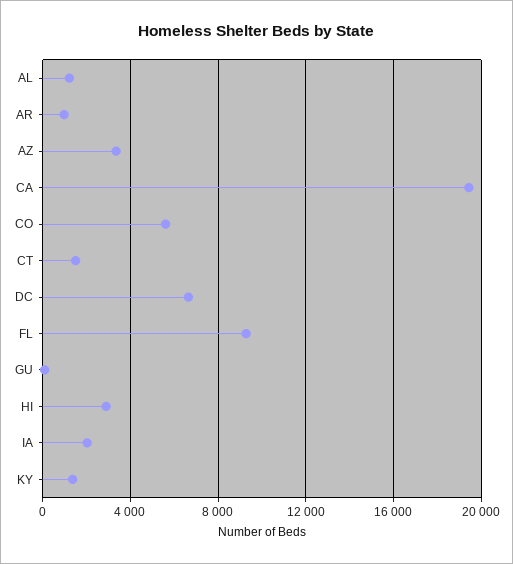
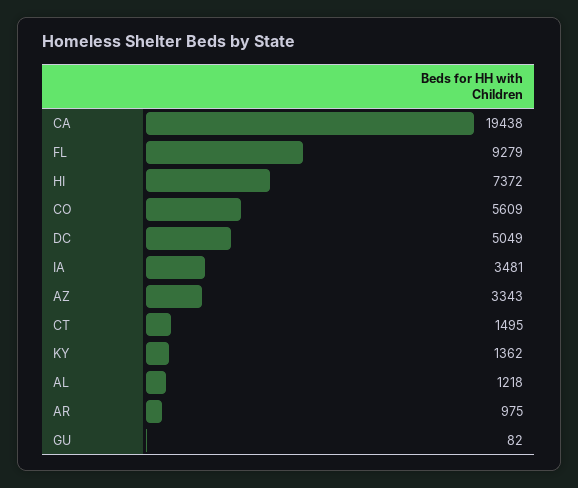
  {
    "AL": 1218,
    "AR": 975,
    "AZ": 3343,
    "CA": 19438,
    "CO": 5609,
    "CT": 1495,
-   "DC": 6500,
+   "DC": 5049,
    "FL": 9279,
    "GU": 82,
-   "HI": 3000,
+   "HI": 7372,
-   "IA": 2000,
+   "IA": 3481,
    "KY": 1362
  }

